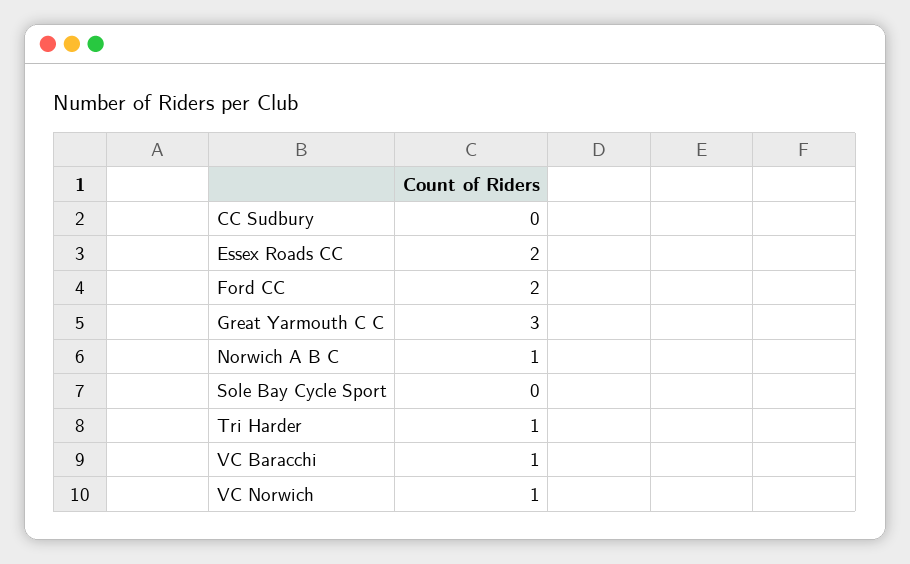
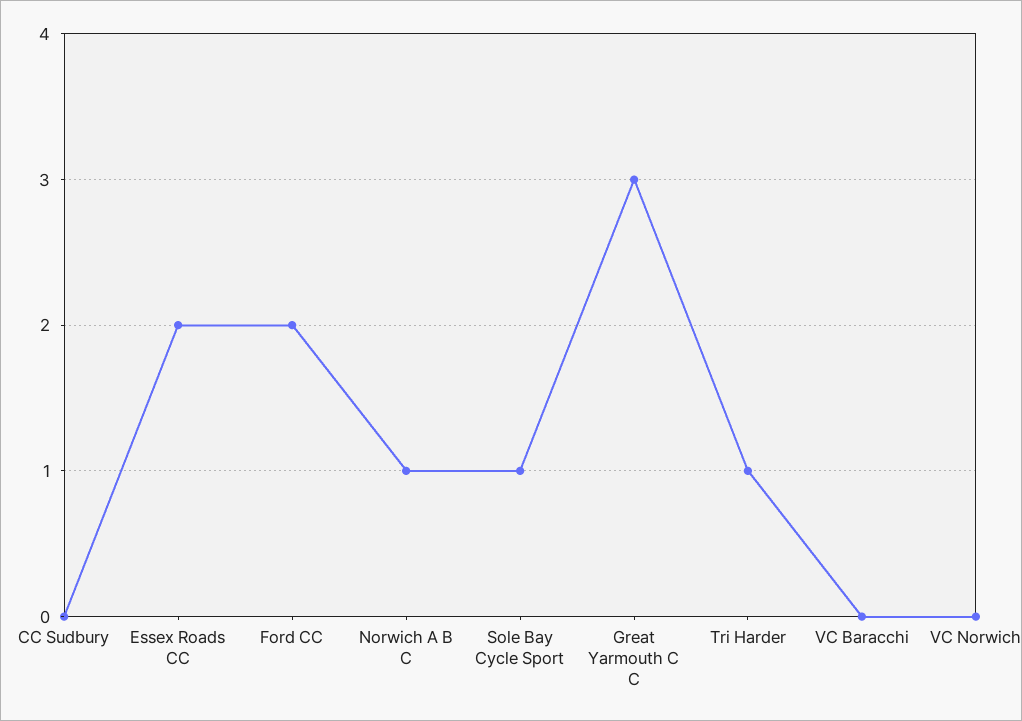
  {
    "CC Sudbury": 0,
    "Essex Roads CC": 2,
    "Ford CC": 2,
    "Great Yarmouth C C": 3,
    "Norwich A B C": 1,
-   "Sole Bay Cycle Sport": 0,
+   "Sole Bay Cycle Sport": 1,
    "Tri Harder": 1,
-   "VC Baracchi": 1,
+   "VC Baracchi": 0,
-   "VC Norwich": 1
+   "VC Norwich": 0
  }

